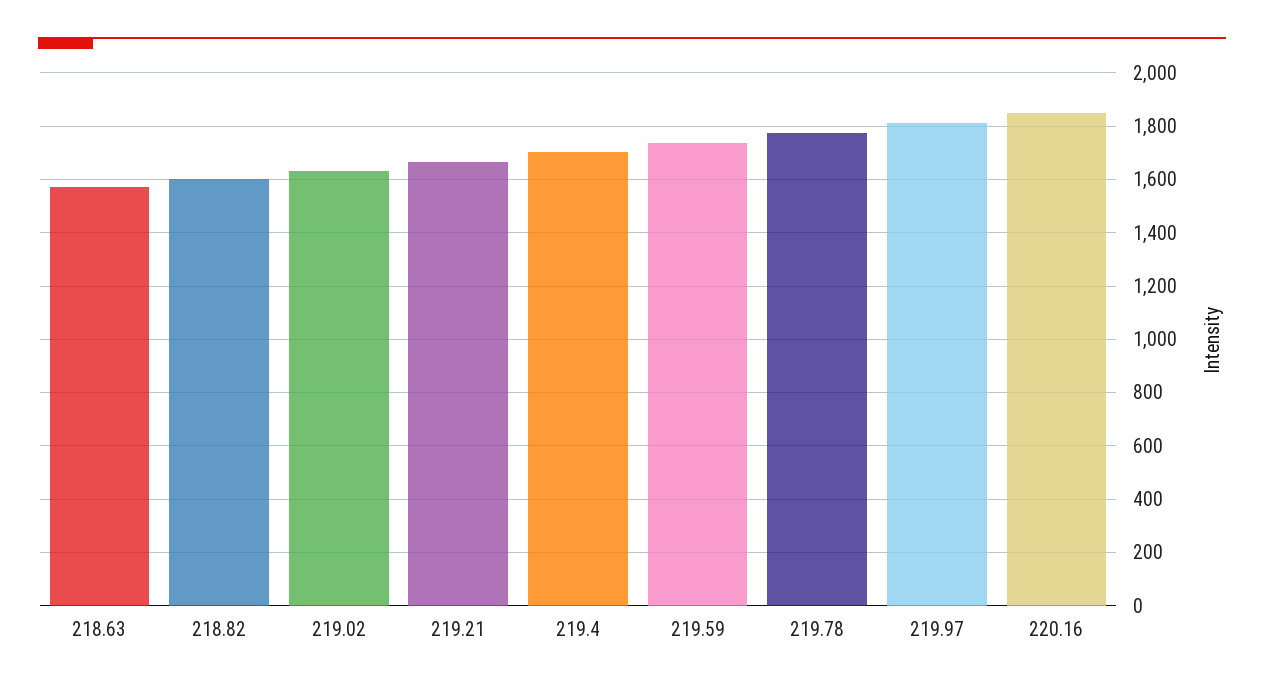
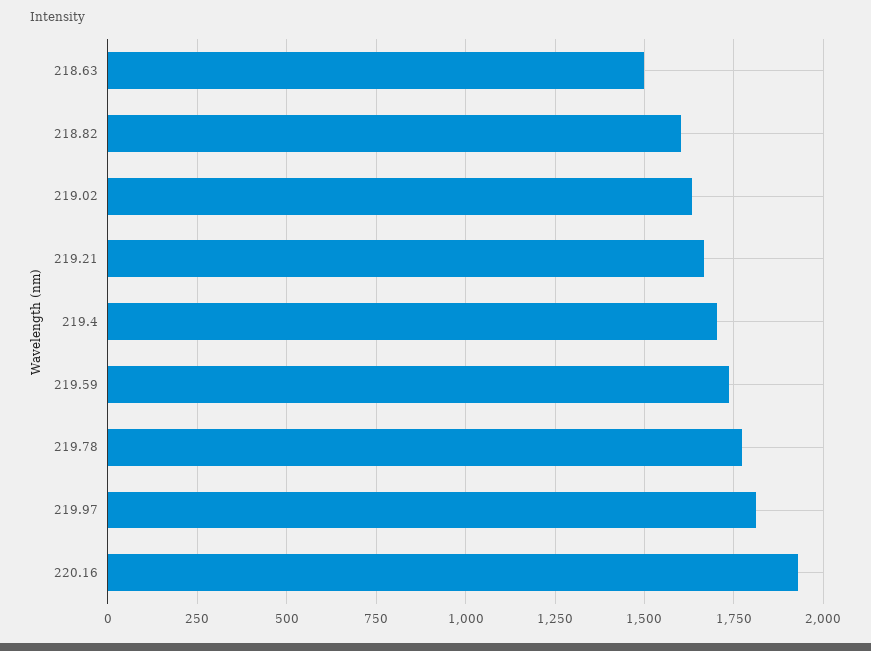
  {
-   "218.63": 1575,
+   "218.63": 1500,
    "218.82": 1600,
    "219.02": 1625,
    "219.21": 1675,
    "219.4": 1700,
    "219.59": 1725,
    "219.78": 1775,
    "219.97": 1800,
-   "220.16": 1850
+   "220.16": 1925
  }

